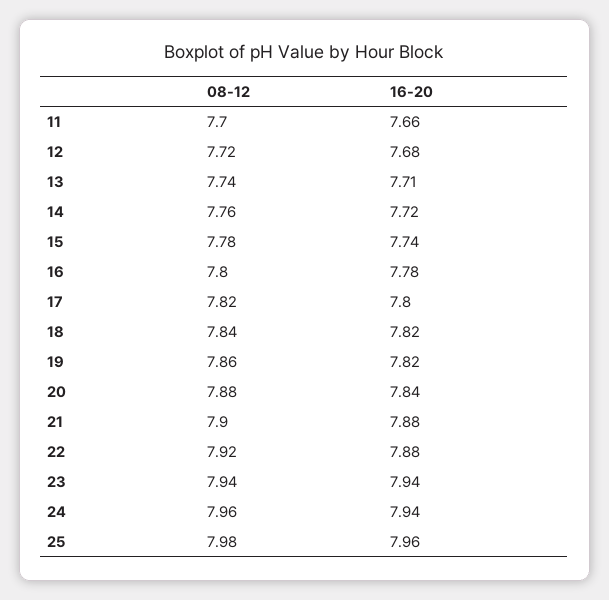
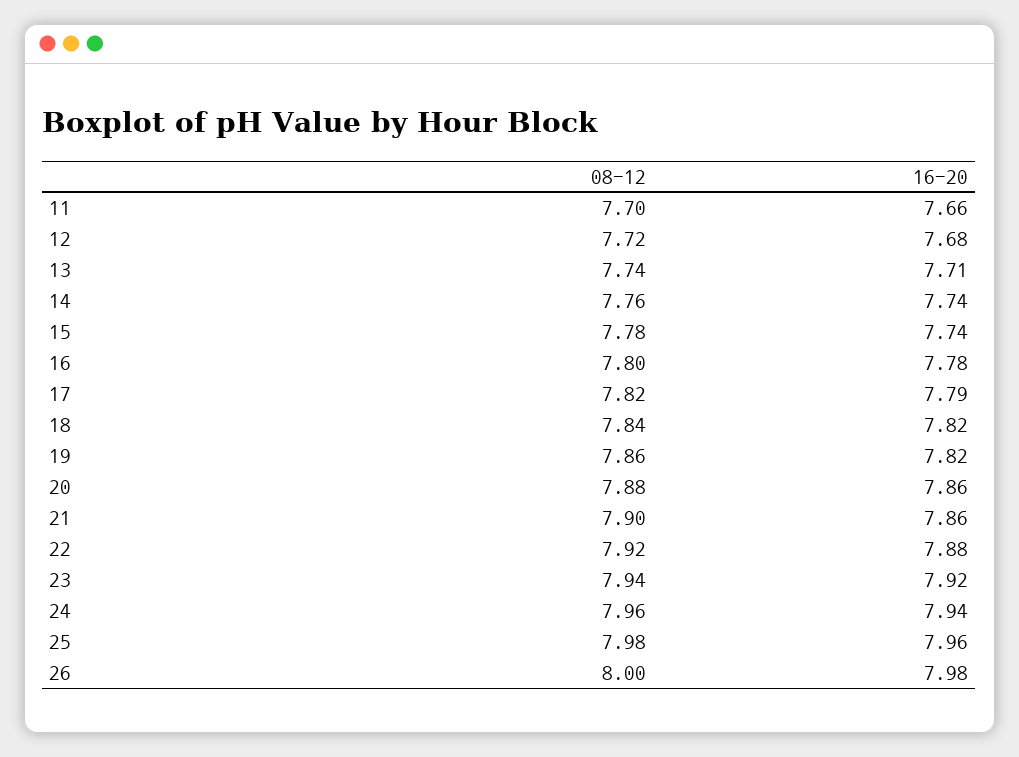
  {
    "08-12": {
      "11": 7.7,
      "12": 7.72,
      "13": 7.74,
      "14": 7.76,
      "15": 7.78,
      "16": 7.8,
      "17": 7.82,
      "18": 7.84,
      "19": 7.86,
      "20": 7.88,
      "21": 7.9,
      "22": 7.92,
      "23": 7.94,
      "24": 7.96,
-     "25": 7.98
+     "25": 7.98,
+     "26": 8
    },
    "16-20": {
      "11": 7.66,
      "12": 7.68,
      "13": 7.71,
-     "14": 7.72,
+     "14": 7.74,
      "15": 7.74,
      "16": 7.78,
-     "17": 7.8,
+     "17": 7.79,
      "18": 7.82,
      "19": 7.82,
-     "20": 7.84,
+     "20": 7.86,
-     "21": 7.88,
+     "21": 7.86,
      "22": 7.88,
-     "23": 7.94,
+     "23": 7.92,
      "24": 7.94,
-     "25": 7.96
+     "25": 7.96,
+     "26": 7.98
    }
  }

